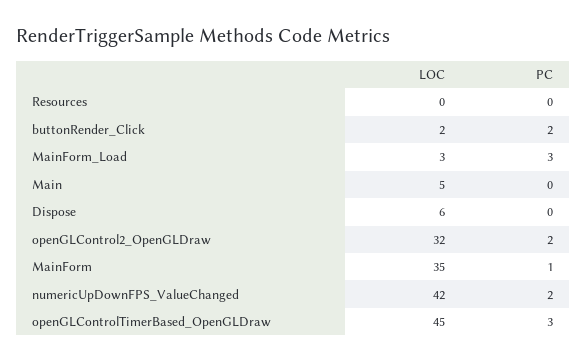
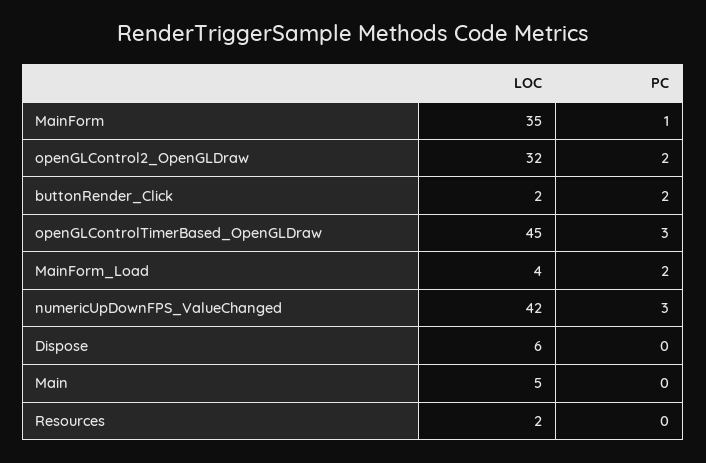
  {
    "LOC": {
-     "Resources": 0,
+     "Resources": 2,
      "buttonRender_Click": 2,
-     "MainForm_Load": 3,
+     "MainForm_Load": 4,
      "Main": 5,
      "Dispose": 6,
      "openGLControl2_OpenGLDraw": 32,
      "MainForm": 35,
      "numericUpDownFPS_ValueChanged": 42,
      "openGLControlTimerBased_OpenGLDraw": 45
    },
    "PC": {
      "Resources": 0,
      "buttonRender_Click": 2,
-     "MainForm_Load": 3,
+     "MainForm_Load": 2,
      "Main": 0,
      "Dispose": 0,
      "openGLControl2_OpenGLDraw": 2,
      "MainForm": 1,
-     "numericUpDownFPS_ValueChanged": 2,
+     "numericUpDownFPS_ValueChanged": 3,
      "openGLControlTimerBased_OpenGLDraw": 3
    }
  }

